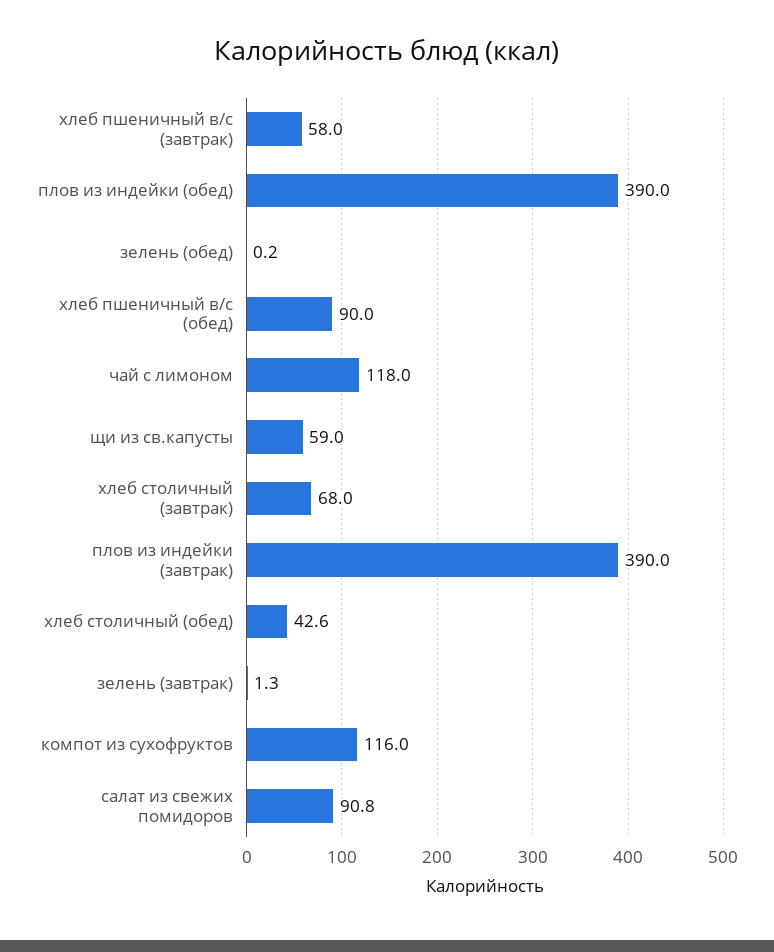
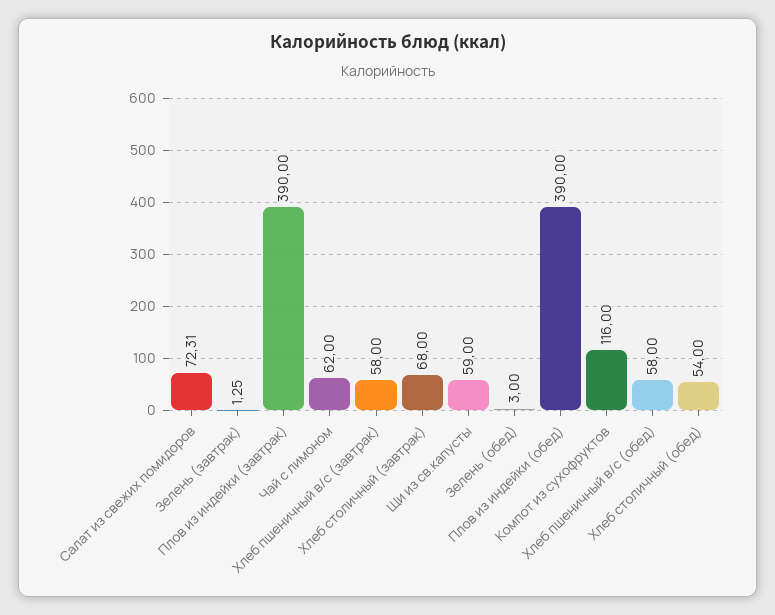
  {
    "хлеб пшеничный в/с (завтрак)": 58,
    "плов из индейки (обед)": 390,
-   "зелень (обед)": 0.2,
+   "зелень (обед)": 3,
-   "хлеб пшеничный в/с (обед)": 90,
+   "хлеб пшеничный в/с (обед)": 58,
-   "чай с лимоном": 118,
+   "чай с лимоном": 62,
    "щи из св.капусты": 59,
    "хлеб столичный (завтрак)": 68,
    "плов из индейки (завтрак)": 390,
-   "хлеб столичный (обед)": 42.6,
+   "хлеб столичный (обед)": 54,
    "зелень (завтрак)": 1.25,
    "компот из сухофруктов": 116,
-   "салат из свежих помидоров": 90.8
+   "салат из свежих помидоров": 72.31
  }

